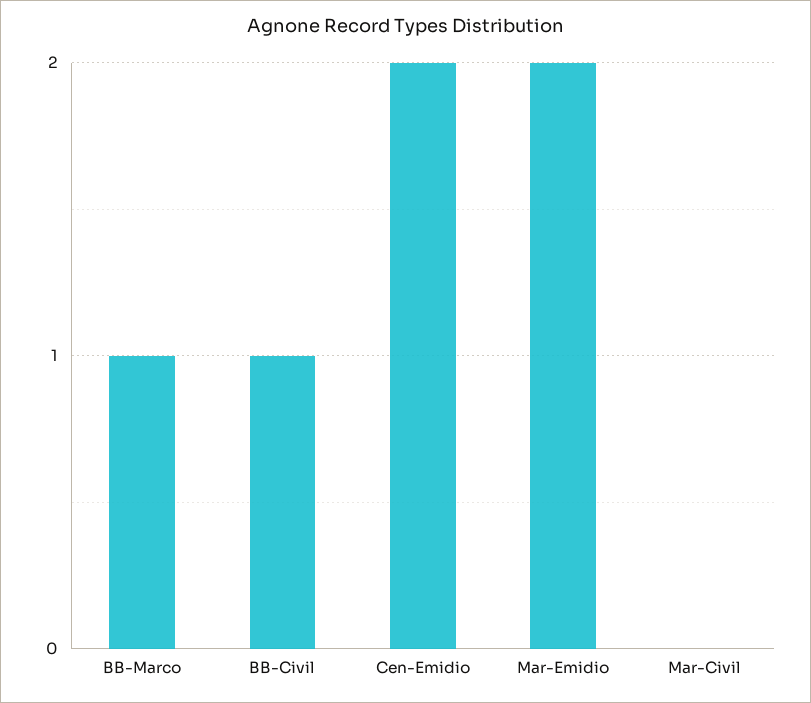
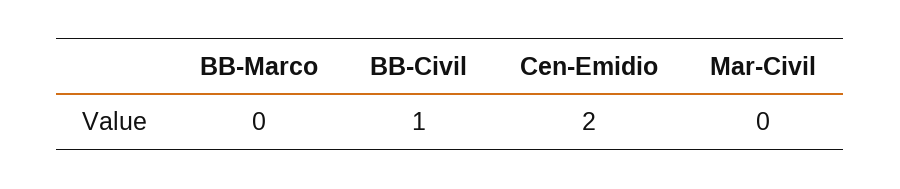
  {
-   "BB-Marco": 1,
+   "BB-Marco": 0,
    "BB-Civil": 1,
    "Cen-Emidio": 2,
-   "Mar-Emidio": 2,
    "Mar-Civil": 0
  }

